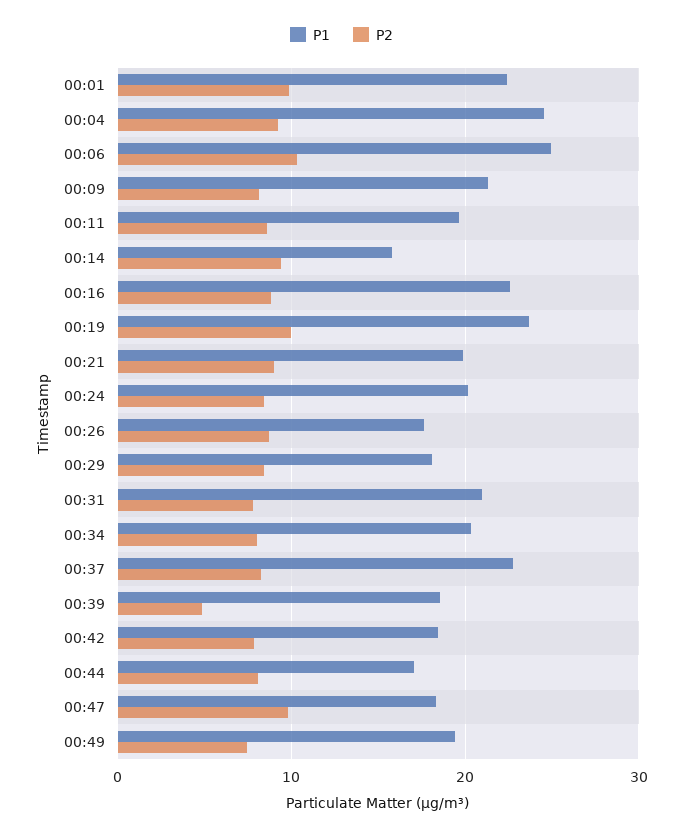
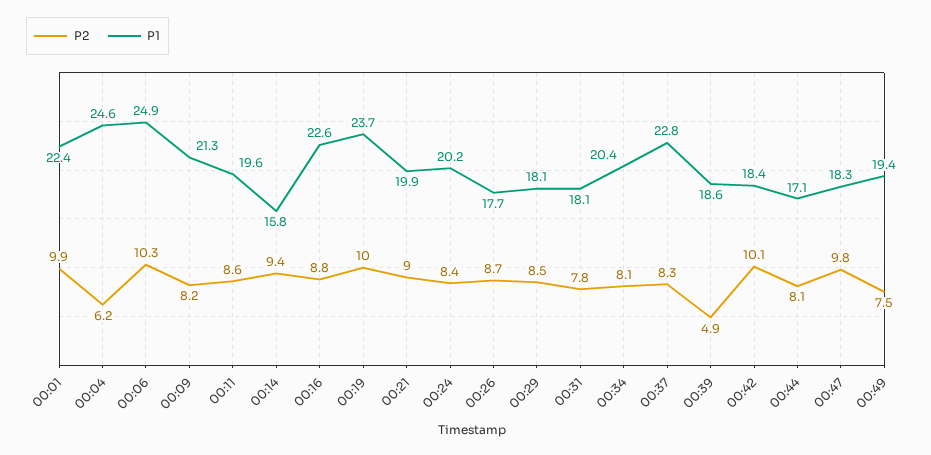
  {
    "P1": {
      "00:01": 22.4,
      "00:04": 24.6,
      "00:06": 24.9,
      "00:09": 21.3,
      "00:11": 19.6,
      "00:14": 15.8,
      "00:16": 22.6,
      "00:19": 23.7,
      "00:21": 19.9,
      "00:24": 20.2,
      "00:26": 17.7,
      "00:29": 18.1,
-     "00:31": 21,
+     "00:31": 18.1,
      "00:34": 20.4,
      "00:37": 22.8,
      "00:39": 18.6,
      "00:42": 18.4,
      "00:44": 17.1,
      "00:47": 18.3,
      "00:49": 19.4
    },
    "P2": {
      "00:01": 9.9,
-     "00:04": 9,
+     "00:04": 6.2,
      "00:06": 10.3,
      "00:09": 8.2,
      "00:11": 8.6,
      "00:14": 9.4,
      "00:16": 8.8,
      "00:19": 10,
      "00:21": 9,
      "00:24": 8.4,
      "00:26": 8.7,
      "00:29": 8.5,
      "00:31": 7.8,
      "00:34": 8.1,
      "00:37": 8.3,
      "00:39": 4.9,
-     "00:42": 8,
+     "00:42": 10.1,
      "00:44": 8.1,
      "00:47": 9.8,
      "00:49": 7.5
    }
  }

